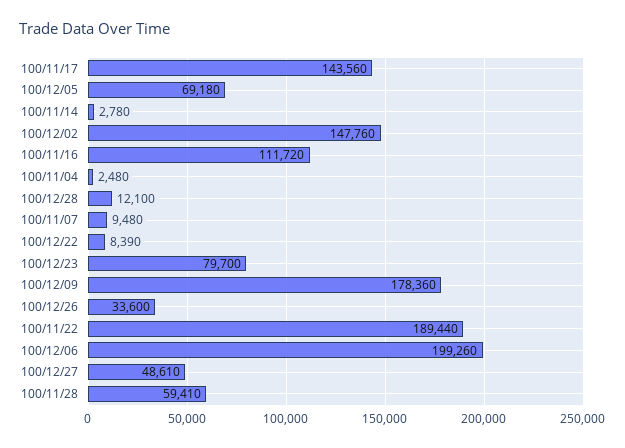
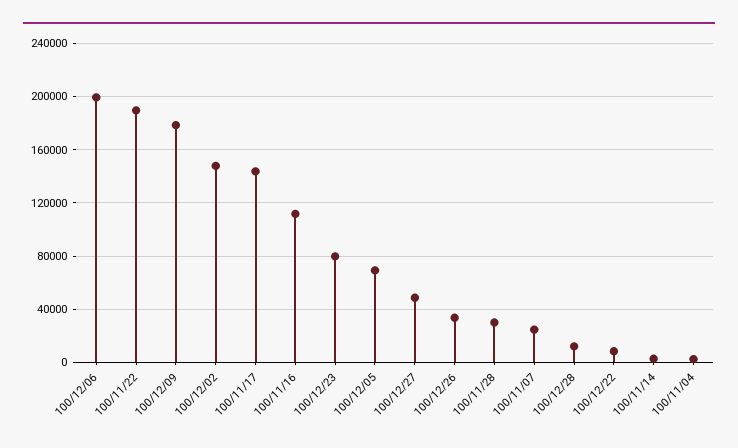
  {
    "100/11/17": 143560,
    "100/12/05": 69180,
    "100/11/14": 2780,
    "100/12/02": 147760,
    "100/11/16": 111720,
    "100/11/04": 2480,
    "100/12/28": 12100,
-   "100/11/07": 9480,
+   "100/11/07": 25000,
    "100/12/22": 8390,
    "100/12/23": 79700,
    "100/12/09": 178360,
    "100/12/26": 33600,
    "100/11/22": 189440,
    "100/12/06": 199260,
    "100/12/27": 48610,
-   "100/11/28": 59410
+   "100/11/28": 30000
  }

